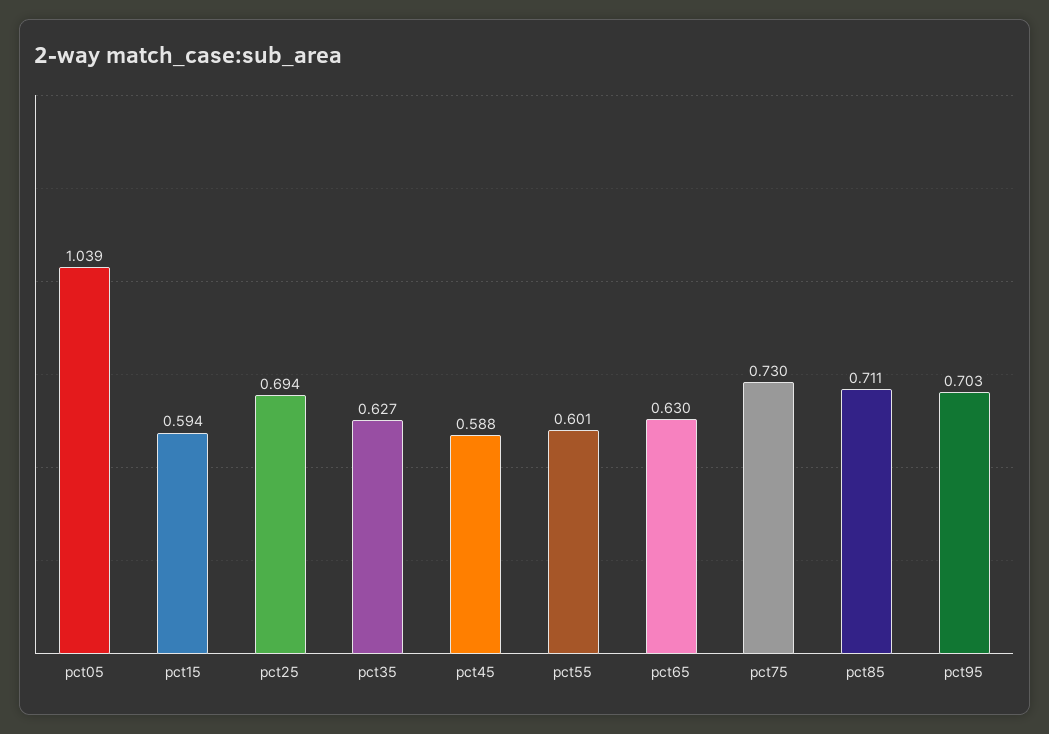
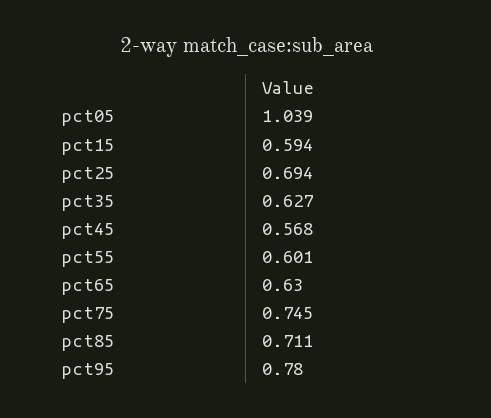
  {
    "pct05": 1.039,
    "pct15": 0.594,
    "pct25": 0.694,
    "pct35": 0.627,
-   "pct45": 0.588,
+   "pct45": 0.568,
    "pct55": 0.601,
    "pct65": 0.63,
-   "pct75": 0.73,
+   "pct75": 0.745,
    "pct85": 0.711,
-   "pct95": 0.703
+   "pct95": 0.78
  }

